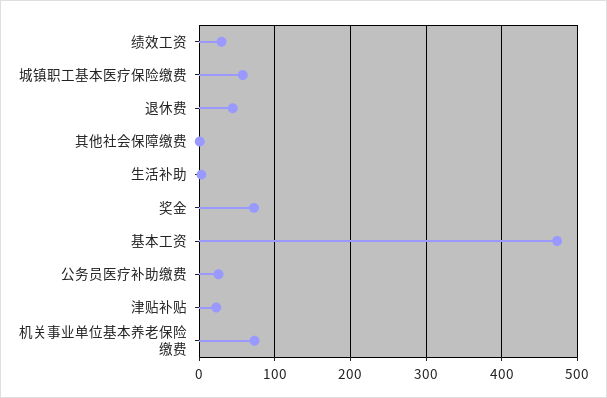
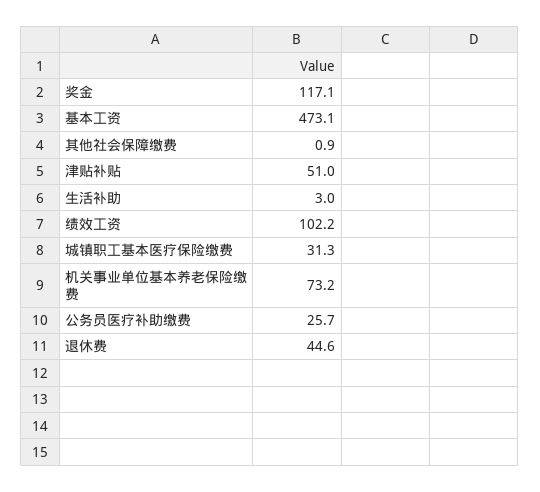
  {
-   "绩效工资": 30,
+   "绩效工资": 102.2,
-   "城镇职工基本医疗保险缴费": 60,
+   "城镇职工基本医疗保险缴费": 31.3,
    "退休费": 44.6,
    "其他社会保障缴费": 0.9,
    "生活补助": 3,
-   "奖金": 70,
+   "奖金": 117.1,
    "基本工资": 473.1,
    "公务员医疗补助缴费": 25.7,
-   "津贴补贴": 20,
+   "津贴补贴": 51,
    "机关事业单位基本养老保险缴费": 73.2
  }

